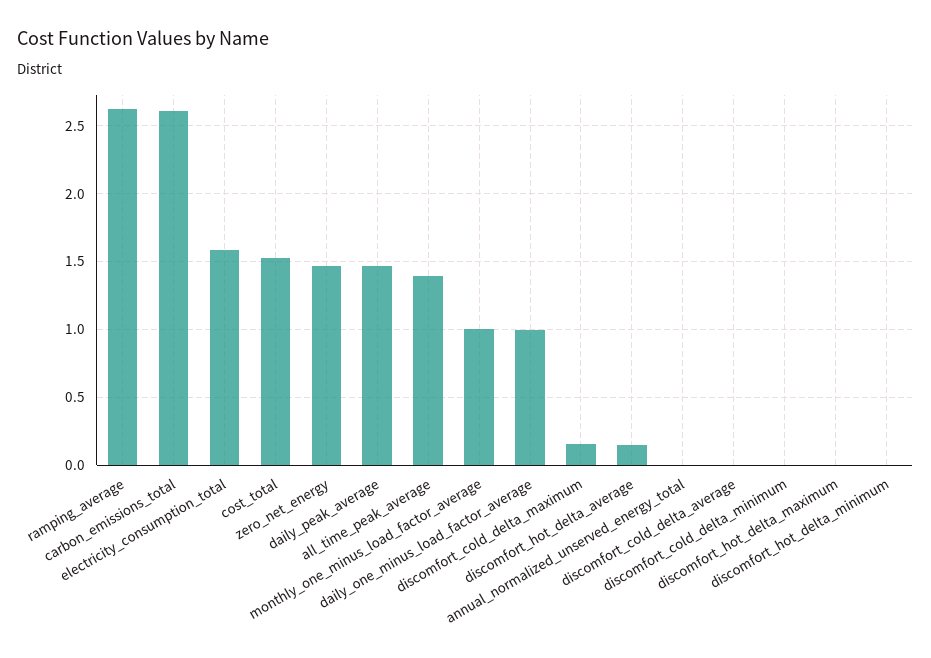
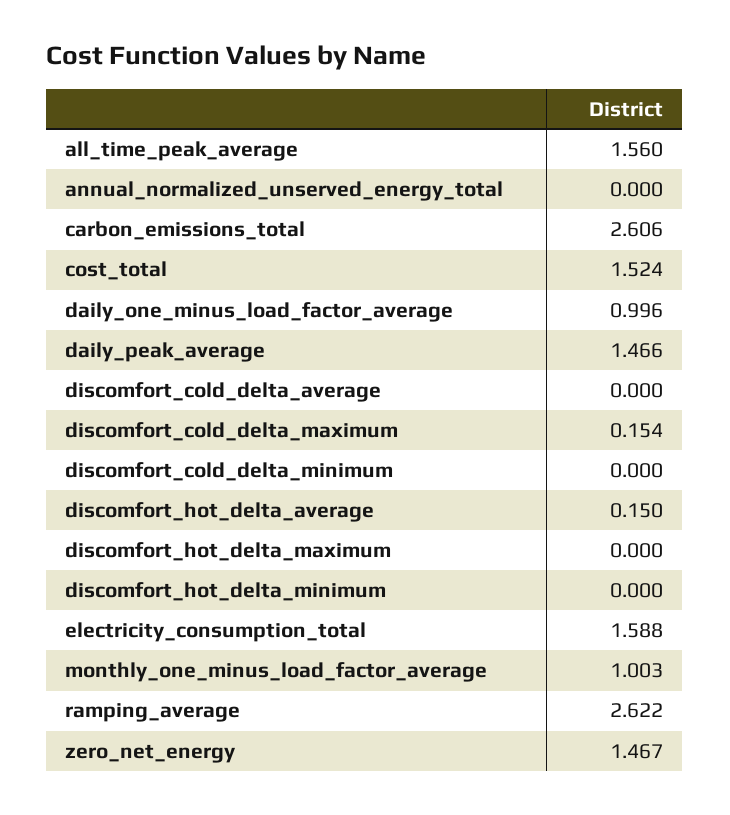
  {
    "ramping_average": 2.622,
    "carbon_emissions_total": 2.606,
    "electricity_consumption_total": 1.588,
    "cost_total": 1.524,
    "zero_net_energy": 1.467,
    "daily_peak_average": 1.466,
-   "all_time_peak_average": 1.4,
+   "all_time_peak_average": 1.56,
    "monthly_one_minus_load_factor_average": 1.003,
    "daily_one_minus_load_factor_average": 0.996,
    "discomfort_cold_delta_maximum": 0.154,
    "discomfort_hot_delta_average": 0.15,
    "annual_normalized_unserved_energy_total": 0,
    "discomfort_cold_delta_average": 0,
    "discomfort_cold_delta_minimum": 0,
    "discomfort_hot_delta_maximum": 0,
    "discomfort_hot_delta_minimum": 0
  }

